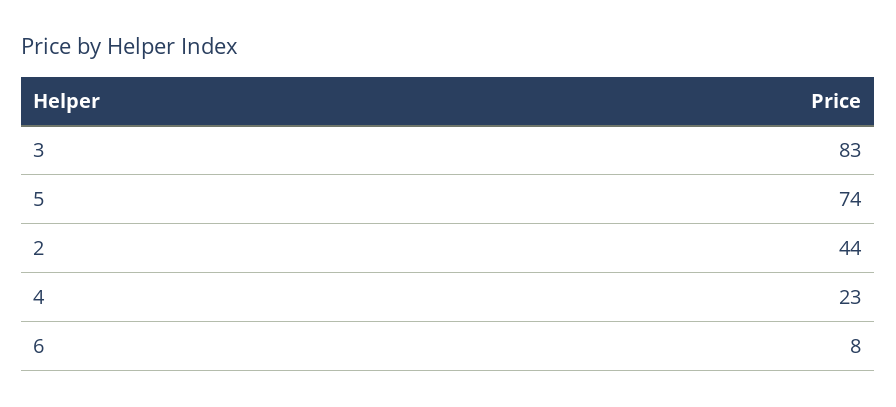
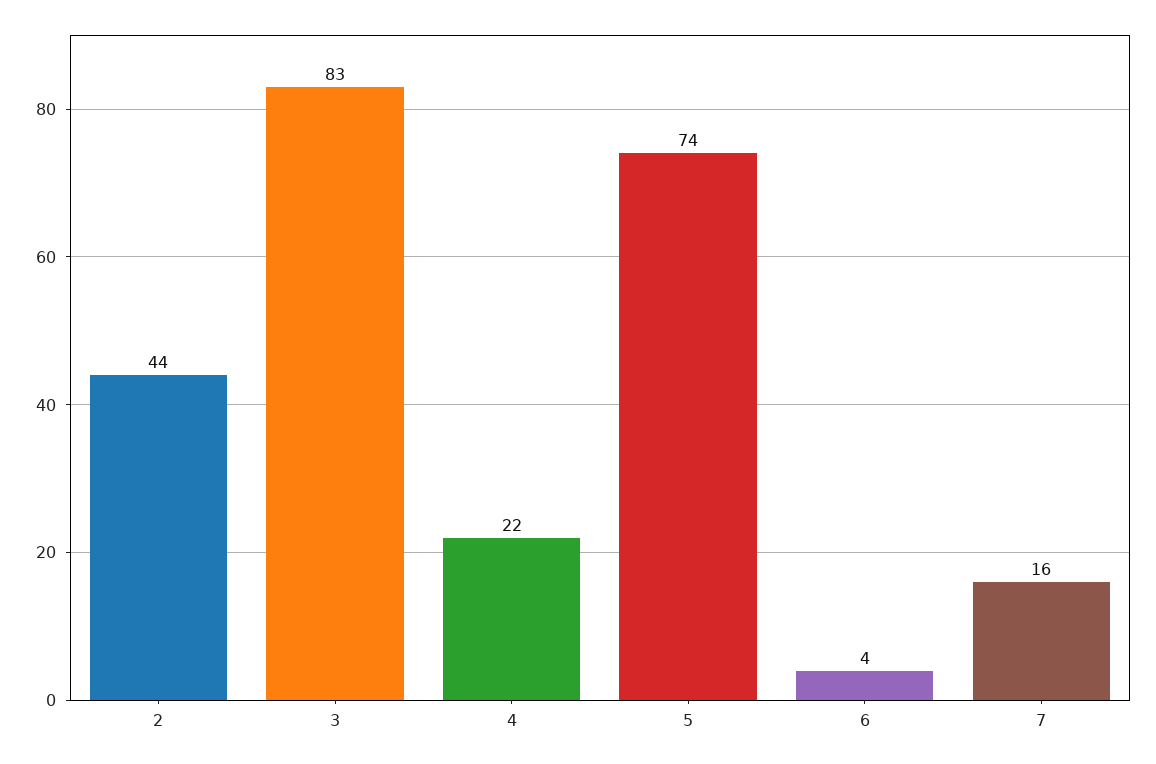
  {
    "3": 83,
    "5": 74,
    "2": 44,
-   "4": 23,
+   "4": 22,
-   "6": 8
+   "6": 4,
+   "7": 16
  }

